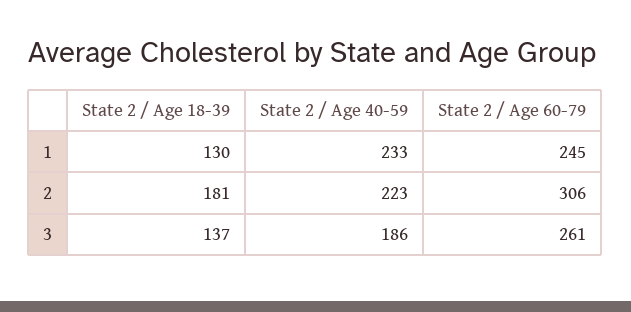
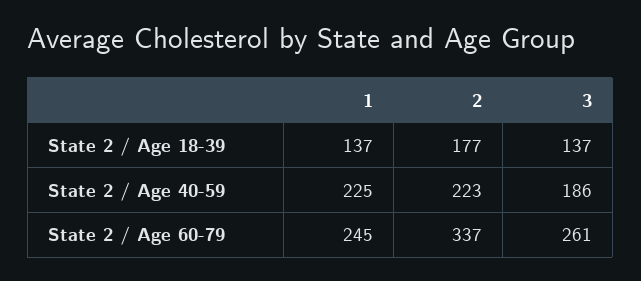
  {
    "State 2 / Age 18-39": {
-     "1": 130,
+     "1": 137,
-     "2": 181,
+     "2": 177,
      "3": 137
    },
    "State 2 / Age 40-59": {
-     "1": 233,
+     "1": 225,
      "2": 223,
      "3": 186
    },
    "State 2 / Age 60-79": {
      "1": 245,
-     "2": 306,
+     "2": 337,
      "3": 261
    }
  }

